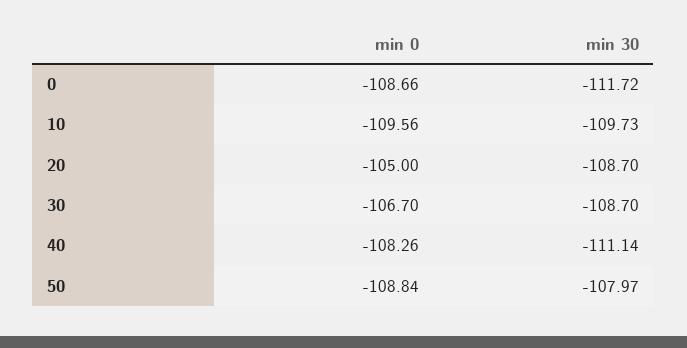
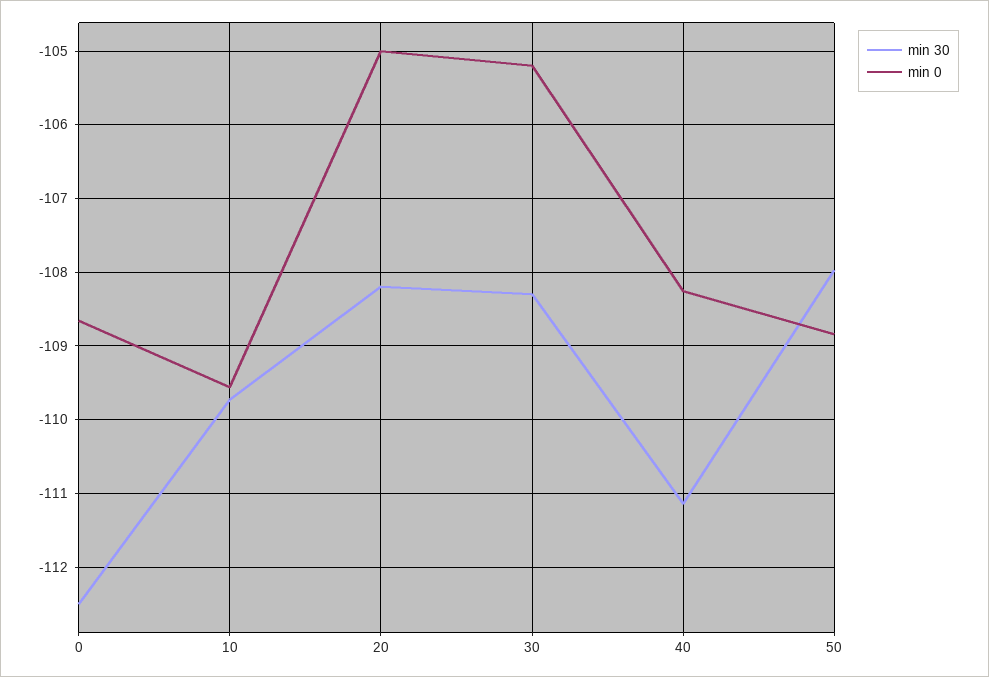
  {
    "min 0": {
      "0": -108.66,
      "10": -109.56,
      "20": -105,
-     "30": -106.7,
+     "30": -105.2,
      "40": -108.26,
      "50": -108.84
    },
    "min 30": {
-     "0": -111.72,
+     "0": -112.5,
      "10": -109.73,
-     "20": -108.7,
+     "20": -108.2,
-     "30": -108.7,
+     "30": -108.3,
      "40": -111.14,
      "50": -107.97
    }
  }

